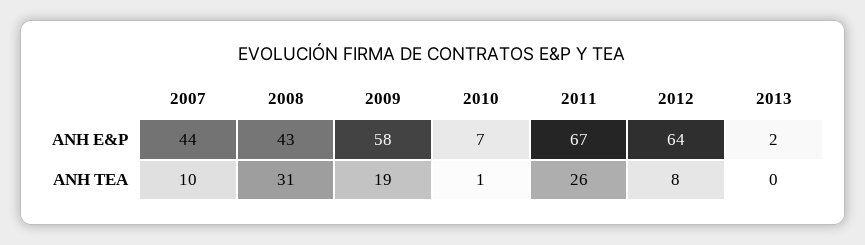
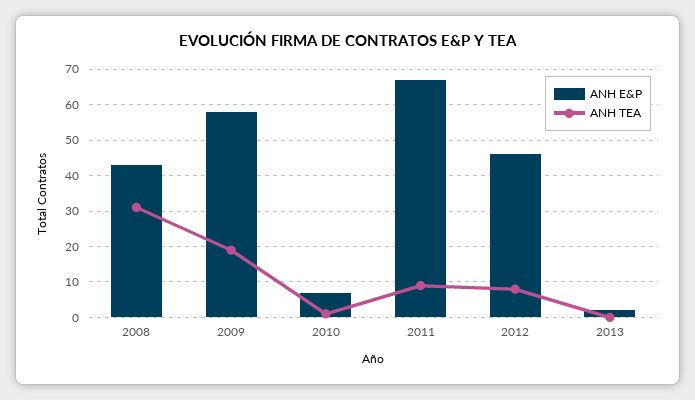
  {
    "ANH E&P": {
-     "2007": 44,
      "2008": 43,
      "2009": 58,
      "2010": 7,
      "2011": 67,
-     "2012": 64,
+     "2012": 45,
      "2013": 2
    },
    "ANH TEA": {
-     "2007": 10,
      "2008": 31,
      "2009": 19,
      "2010": 1,
-     "2011": 26,
+     "2011": 10,
      "2012": 8,
      "2013": 0
    }
  }

